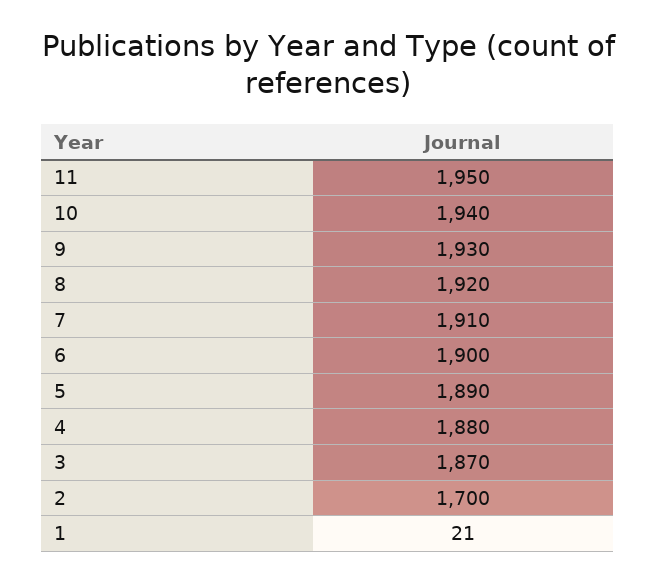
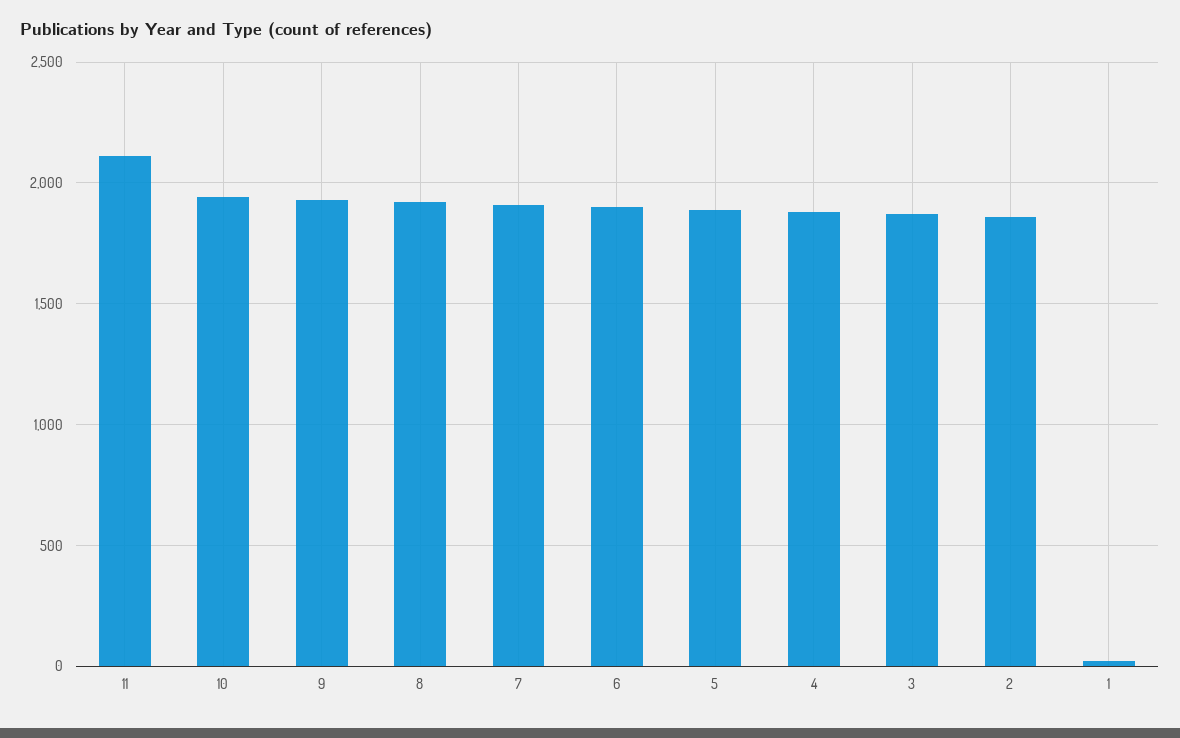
  {
-   "11": 1950,
+   "11": 2100,
    "10": 1940,
    "9": 1930,
    "8": 1920,
    "7": 1910,
    "6": 1900,
    "5": 1890,
    "4": 1880,
    "3": 1870,
-   "2": 1700,
+   "2": 1850,
    "1": 21
  }

